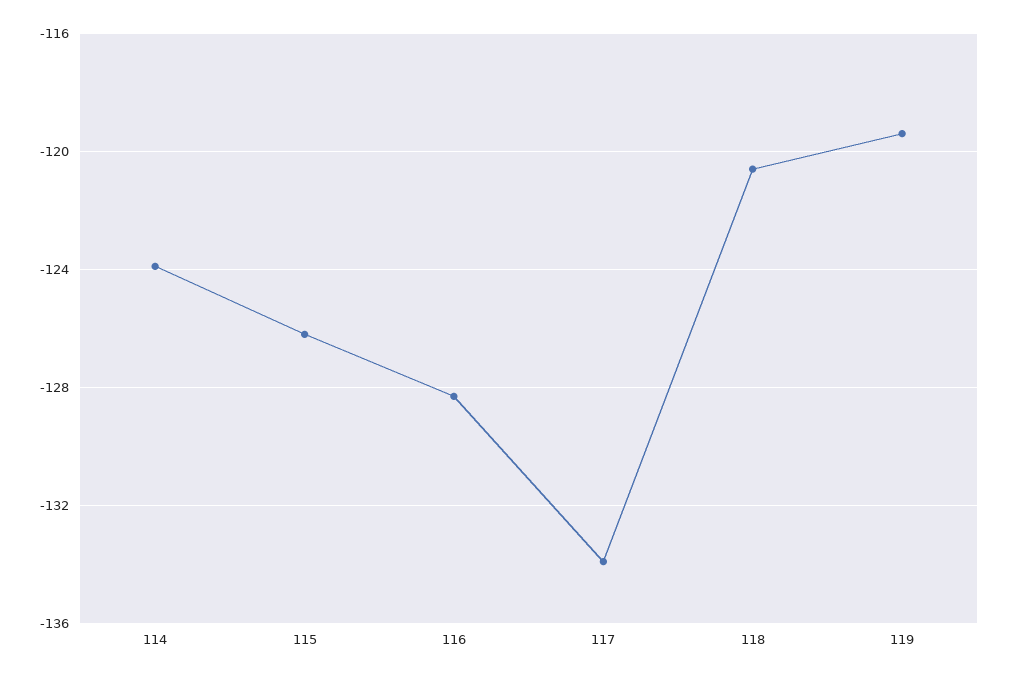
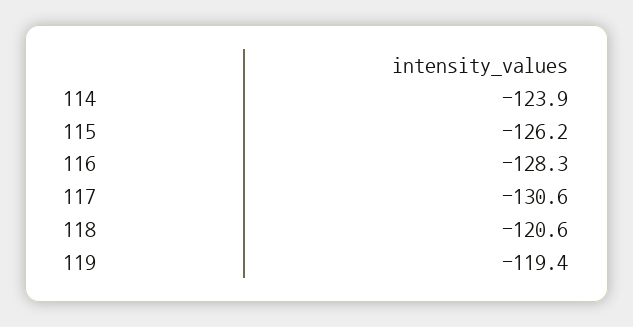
  {
    "114": -123.9,
    "115": -126.2,
    "116": -128.3,
-   "117": -134,
+   "117": -130.6,
    "118": -120.6,
    "119": -119.4
  }

